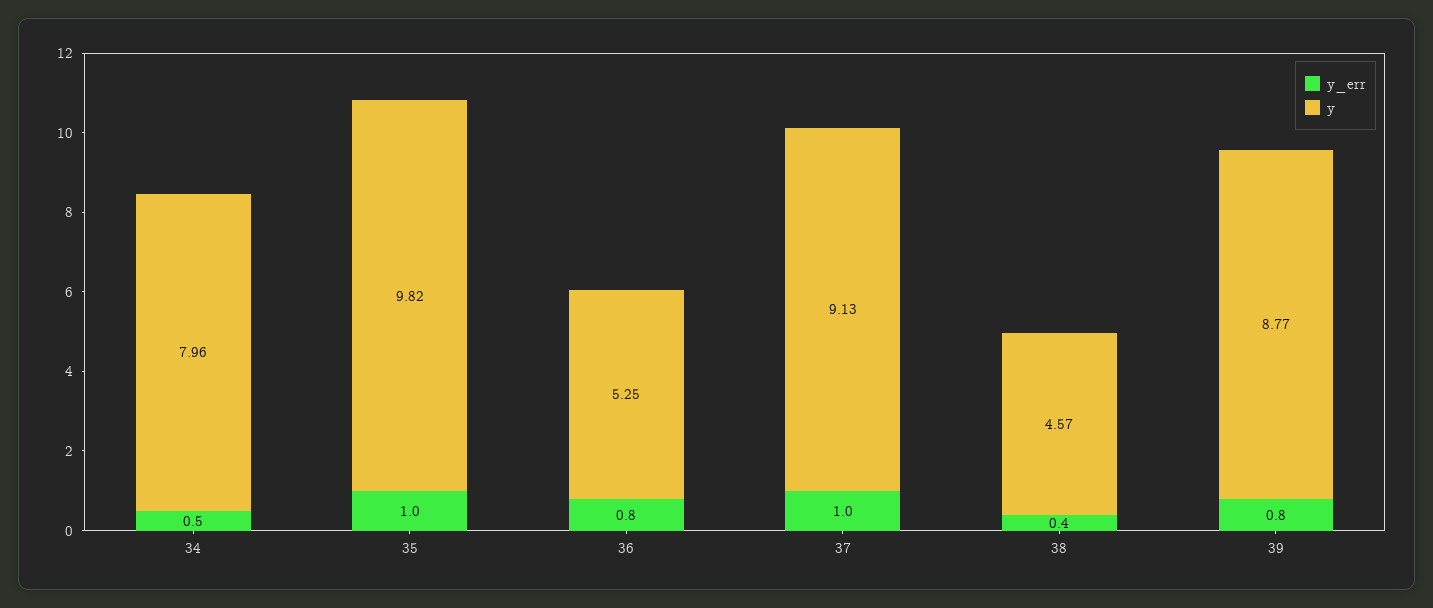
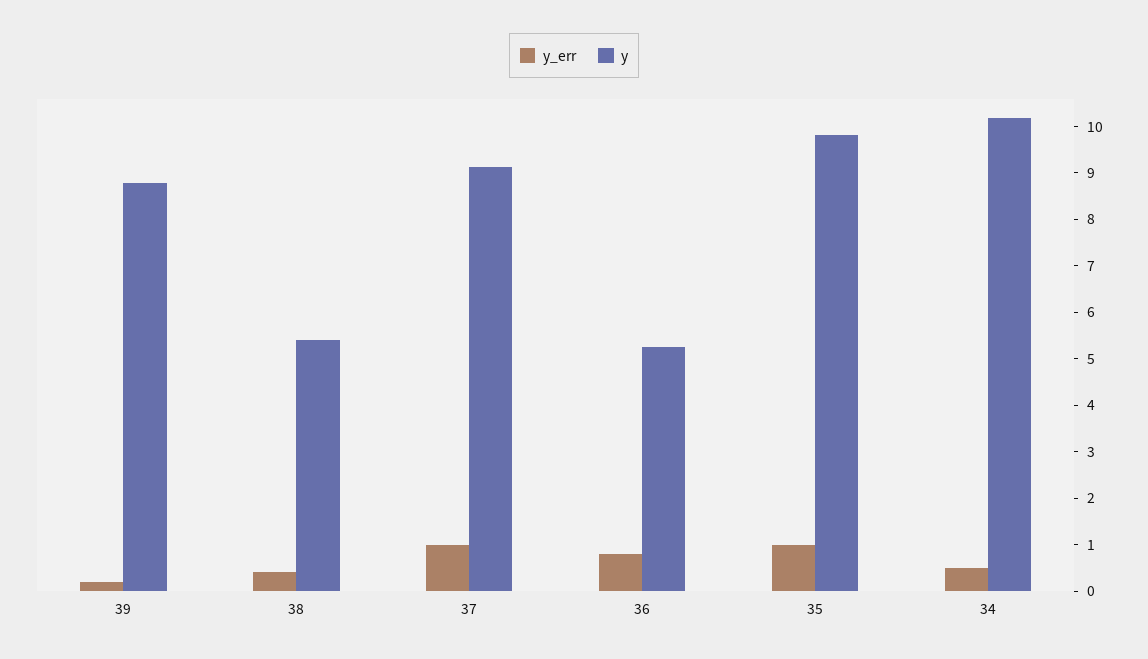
  {
    "y_err": {
      "34": 0.5,
      "35": 1,
      "36": 0.8,
      "37": 1,
      "38": 0.4,
-     "39": 0.8
+     "39": 0.2
    },
    "y": {
-     "34": 7.96,
+     "34": 10.2,
      "35": 9.82,
      "36": 5.25,
      "37": 9.13,
-     "38": 4.57,
+     "38": 5.4,
      "39": 8.77
    }
  }

